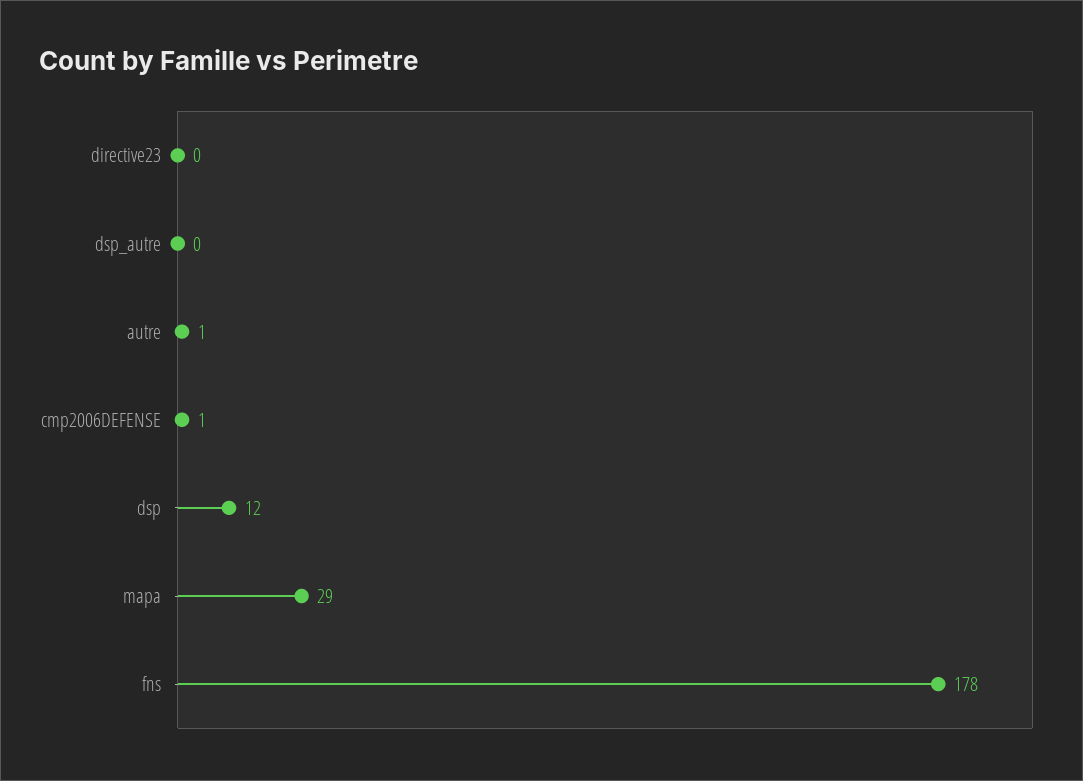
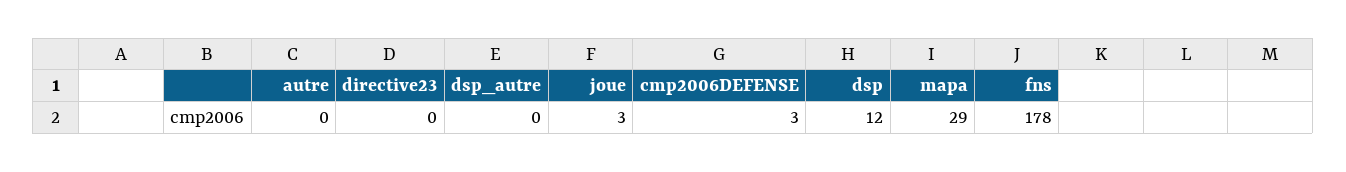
  {
    "directive23": 0,
    "dsp_autre": 0,
-   "autre": 1,
+   "autre": 0,
-   "cmp2006DEFENSE": 1,
+   "cmp2006DEFENSE": 3,
    "dsp": 12,
    "mapa": 29,
-   "fns": 178
+   "fns": 178,
+   "joue": 3
  }

